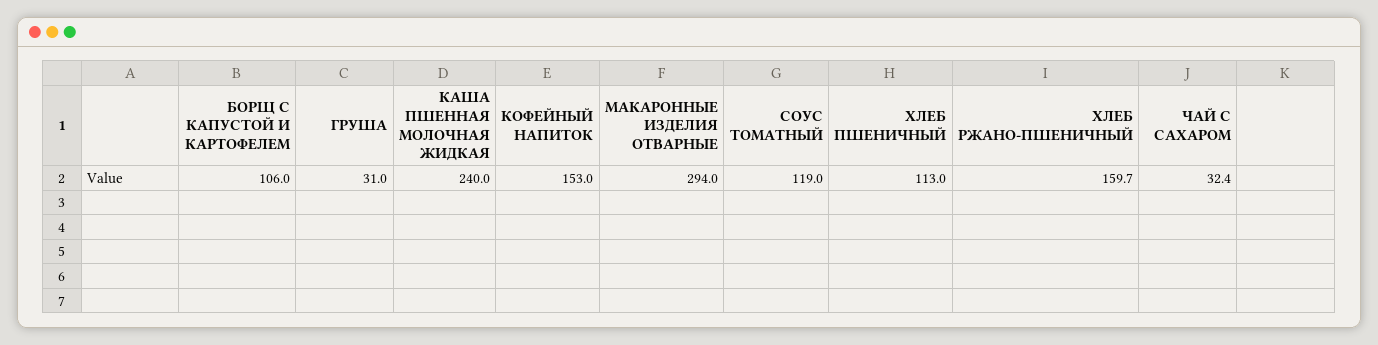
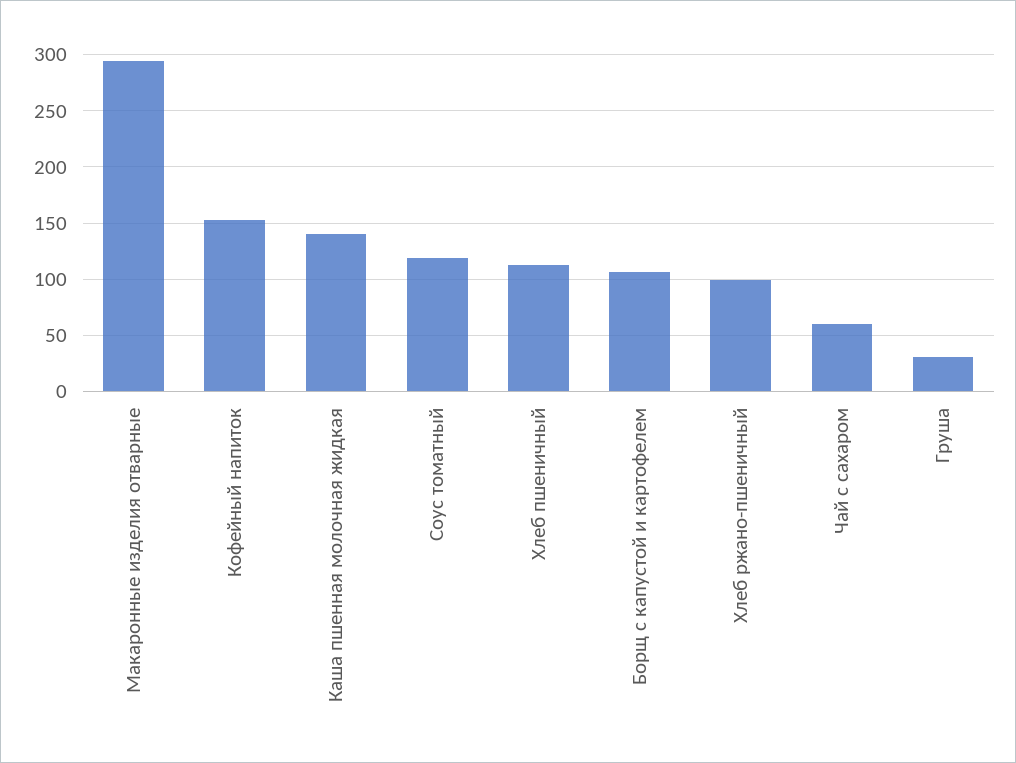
  {
    "БОРЩ С КАПУСТОЙ И КАРТОФЕЛЕМ": 106,
    "ГРУША": 31,
-   "КАША ПШЕННАЯ МОЛОЧНАЯ ЖИДКАЯ": 240,
+   "КАША ПШЕННАЯ МОЛОЧНАЯ ЖИДКАЯ": 140,
    "КОФЕЙНЫЙ НАПИТОК": 153,
    "МАКАРОННЫЕ ИЗДЕЛИЯ ОТВАРНЫЕ": 294,
    "СОУС ТОМАТНЫЙ": 119,
    "ХЛЕБ ПШЕНИЧНЫЙ": 113,
-   "ХЛЕБ РЖАНО-ПШЕНИЧНЫЙ": 159.7,
+   "ХЛЕБ РЖАНО-ПШЕНИЧНЫЙ": 100,
-   "ЧАЙ С САХАРОМ": 32.4
+   "ЧАЙ С САХАРОМ": 60
  }

